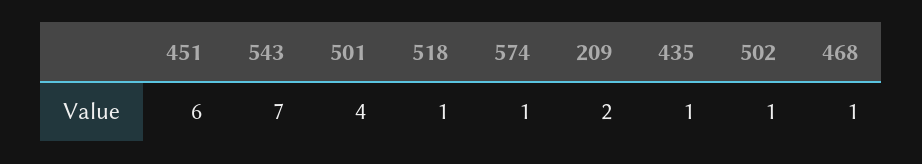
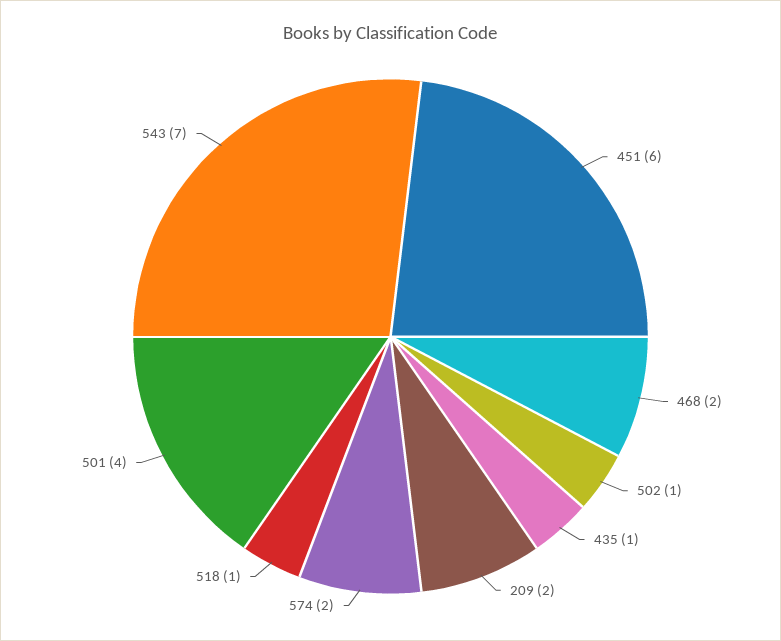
  {
    "451": 6,
    "543": 7,
    "501": 4,
    "518": 1,
-   "574": 1,
+   "574": 2,
    "209": 2,
    "435": 1,
    "502": 1,
-   "468": 1
+   "468": 2
  }

